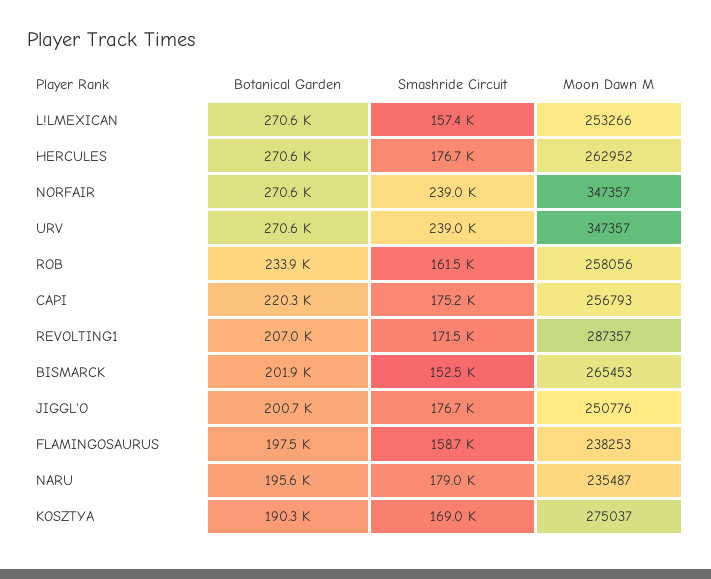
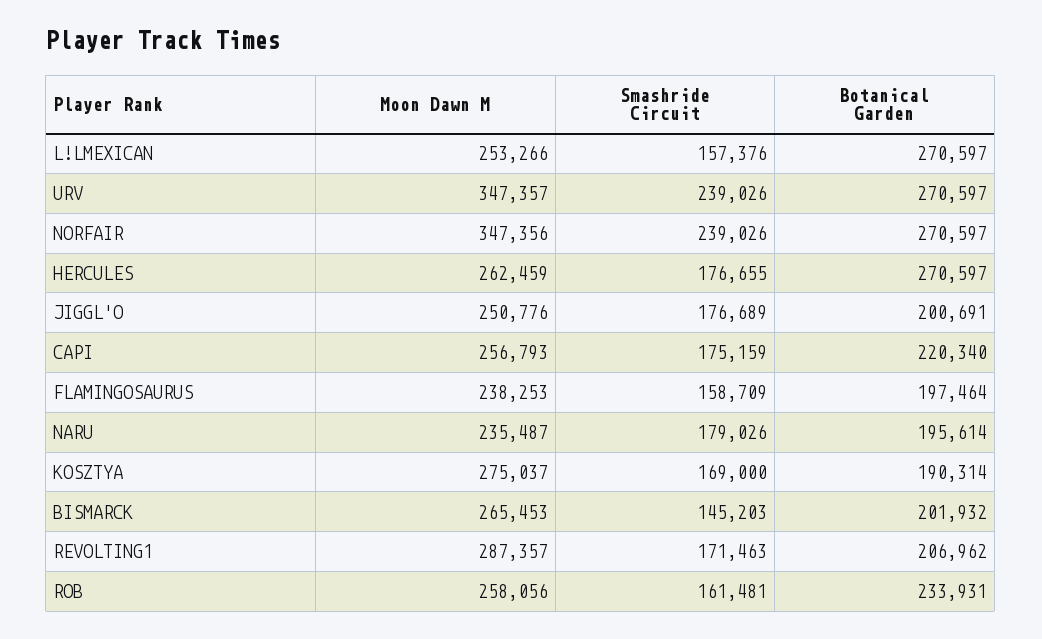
  {
    "Botanical Garden": {
      "L!LMEXICAN": 270597,
      "HERCULES": 270597,
      "NORFAIR": 270597,
      "URV": 270597,
      "ROB": 233931,
      "CAPI": 220340,
      "REVOLTING1": 206962,
      "BISMARCK": 201932,
      "JIGGL'O": 200691,
      "FLAMINGOSAURUS": 197464,
      "NARU": 195614,
      "KOSZTYA": 190314
    },
    "Smashride Circuit": {
      "L!LMEXICAN": 157376,
      "HERCULES": 176655,
      "NORFAIR": 239026,
      "URV": 239026,
      "ROB": 161481,
      "CAPI": 175159,
      "REVOLTING1": 171463,
-     "BISMARCK": 152500,
+     "BISMARCK": 145203,
      "JIGGL'O": 176689,
      "FLAMINGOSAURUS": 158709,
      "NARU": 179026,
      "KOSZTYA": 169000
    },
    "Moon Dawn M": {
      "L!LMEXICAN": 253266,
-     "HERCULES": 262952,
+     "HERCULES": 262459,
-     "NORFAIR": 347357,
+     "NORFAIR": 347356,
      "URV": 347357,
      "ROB": 258056,
      "CAPI": 256793,
      "REVOLTING1": 287357,
      "BISMARCK": 265453,
      "JIGGL'O": 250776,
      "FLAMINGOSAURUS": 238253,
      "NARU": 235487,
      "KOSZTYA": 275037
    }
  }

